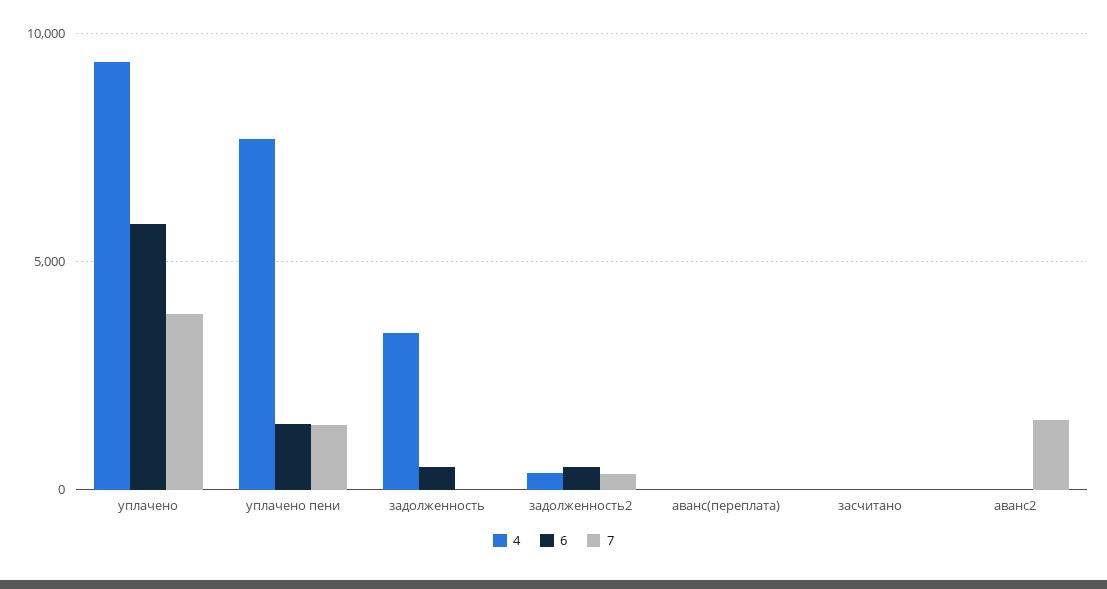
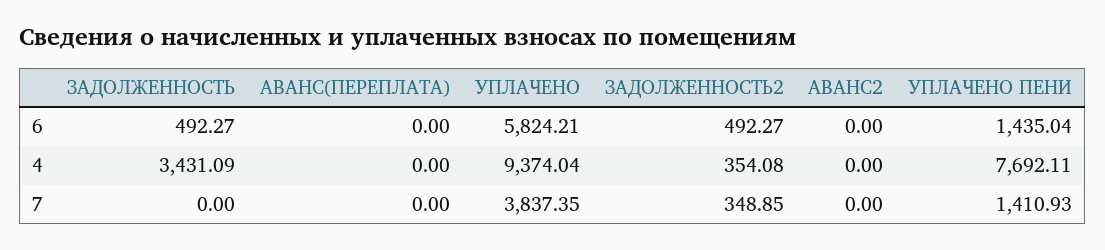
  {
    "4": {
      "уплачено": 9374.04,
      "уплачено пени": 7692.11,
      "задолженность": 3431.09,
      "задолженность2": 354.08,
      "аванс(переплата)": 0,
-     "засчитано": 0,
      "аванс2": 0
    },
    "6": {
      "уплачено": 5824.21,
      "уплачено пени": 1435.04,
      "задолженность": 492.27,
      "задолженность2": 492.27,
      "аванс(переплата)": 0,
-     "засчитано": 0,
      "аванс2": 0
    },
    "7": {
      "уплачено": 3837.35,
      "уплачено пени": 1410.93,
      "задолженность": 0,
      "задолженность2": 348.85,
      "аванс(переплата)": 0,
-     "засчитано": 0,
-     "аванс2": 1500
+     "аванс2": 0
    }
  }

